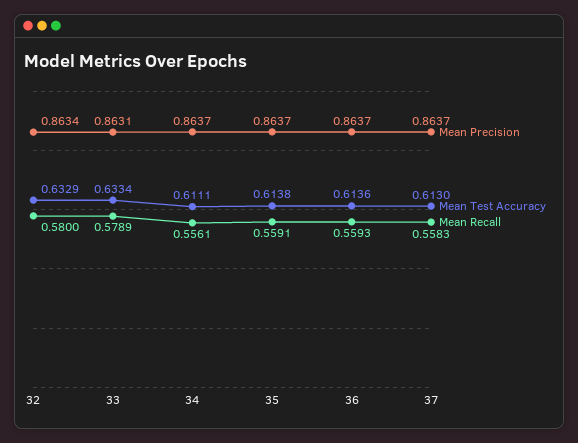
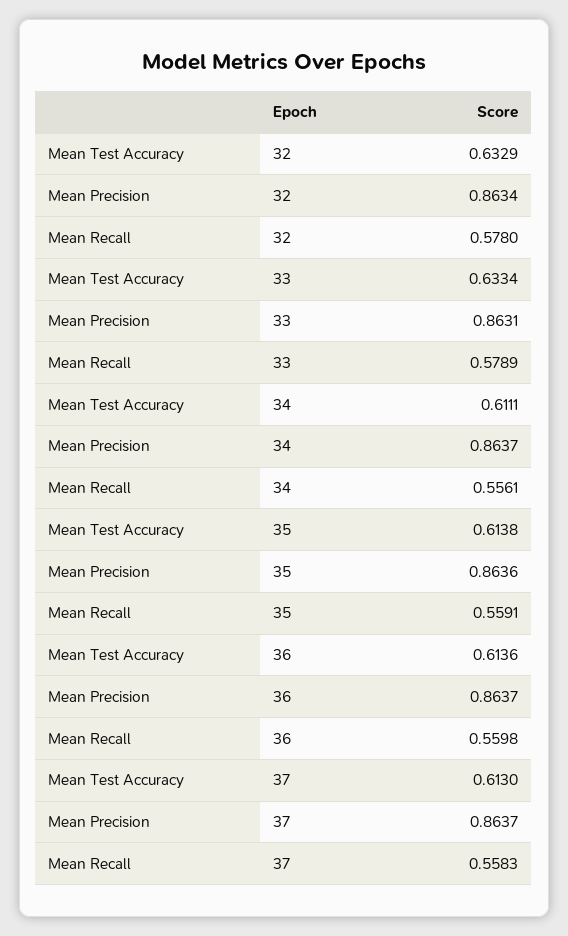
  {
    "Mean Precision": {
      "32": 0.8634,
      "33": 0.8631,
      "34": 0.8637,
-     "35": 0.8637,
+     "35": 0.8636,
      "36": 0.8637,
      "37": 0.8637
    },
    "Mean Test Accuracy": {
      "32": 0.6329,
      "33": 0.6334,
      "34": 0.6111,
      "35": 0.6138,
      "36": 0.6136,
      "37": 0.613
    },
    "Mean Recall": {
-     "32": 0.58,
+     "32": 0.578,
      "33": 0.5789,
      "34": 0.5561,
      "35": 0.5591,
-     "36": 0.5593,
+     "36": 0.5598,
      "37": 0.5583
    }
  }

